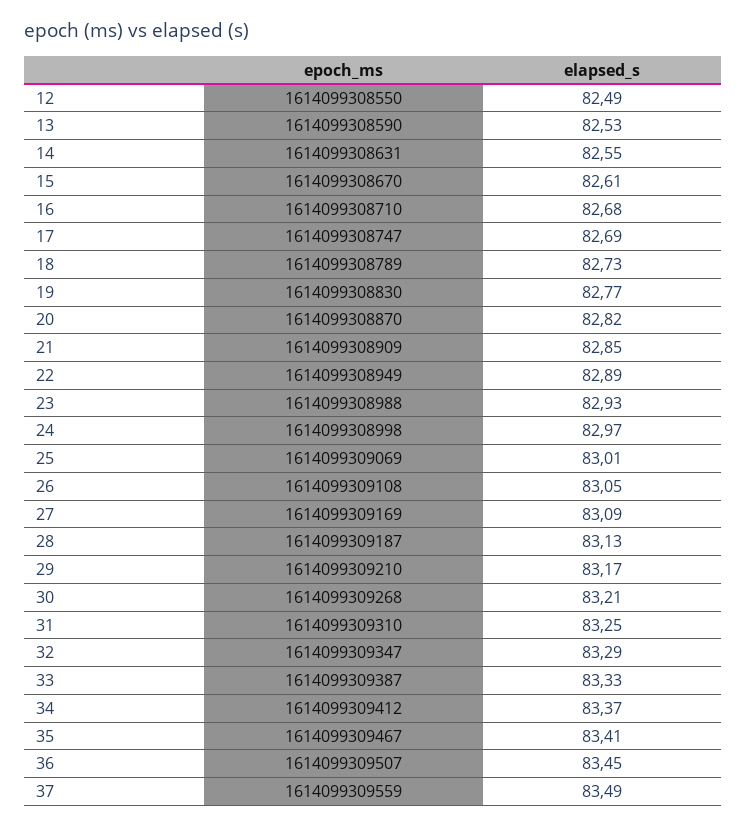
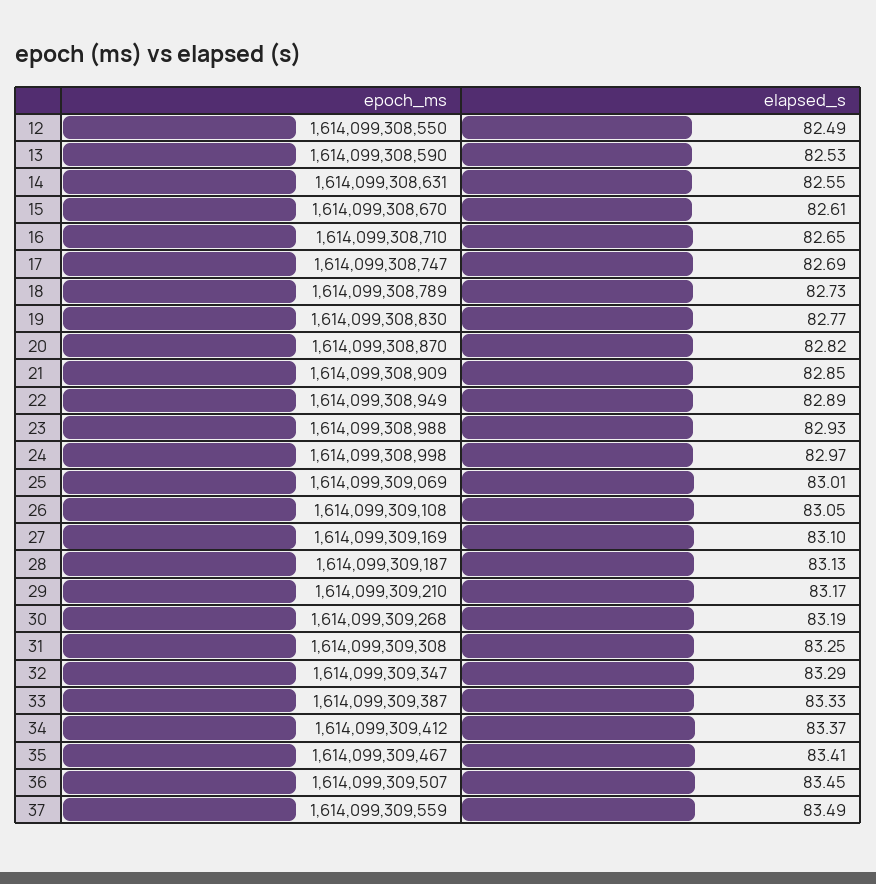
  {
    "epoch_ms": {
      "12": 1614099308550,
      "13": 1614099308590,
      "14": 1614099308631,
      "15": 1614099308670,
      "16": 1614099308710,
      "17": 1614099308747,
      "18": 1614099308789,
      "19": 1614099308830,
      "20": 1614099308870,
      "21": 1614099308909,
      "22": 1614099308949,
      "23": 1614099308988,
      "24": 1614099308998,
      "25": 1614099309069,
      "26": 1614099309108,
      "27": 1614099309169,
      "28": 1614099309187,
      "29": 1614099309210,
      "30": 1614099309268,
-     "31": 1614099309310,
+     "31": 1614099309308,
      "32": 1614099309347,
      "33": 1614099309387,
      "34": 1614099309412,
      "35": 1614099309467,
      "36": 1614099309507,
      "37": 1614099309559
    },
    "elapsed_s": {
      "12": 82.49,
      "13": 82.53,
      "14": 82.55,
      "15": 82.61,
-     "16": 82.68,
+     "16": 82.65,
      "17": 82.69,
      "18": 82.73,
      "19": 82.77,
      "20": 82.82,
      "21": 82.85,
      "22": 82.89,
      "23": 82.93,
      "24": 82.97,
      "25": 83.01,
      "26": 83.05,
-     "27": 83.09,
+     "27": 83.1,
      "28": 83.13,
      "29": 83.17,
-     "30": 83.21,
+     "30": 83.19,
      "31": 83.25,
      "32": 83.29,
      "33": 83.33,
      "34": 83.37,
      "35": 83.41,
      "36": 83.45,
      "37": 83.49
    }
  }

